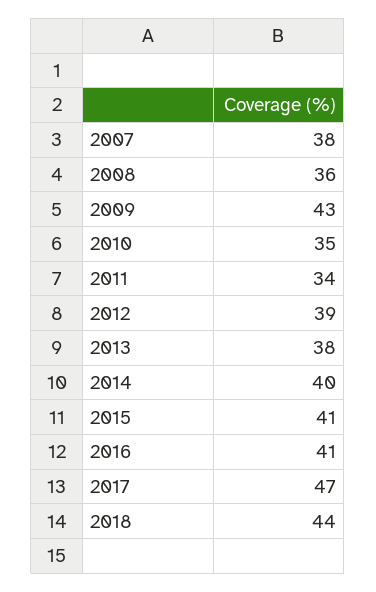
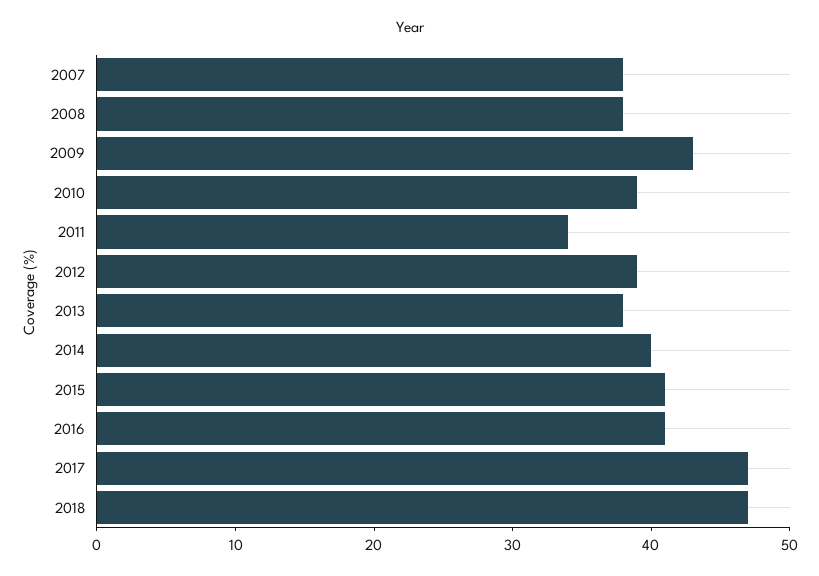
  {
    "2007": 38,
-   "2008": 36,
+   "2008": 38,
    "2009": 43,
-   "2010": 35,
+   "2010": 39,
    "2011": 34,
    "2012": 39,
    "2013": 38,
    "2014": 40,
    "2015": 41,
    "2016": 41,
    "2017": 47,
-   "2018": 44
+   "2018": 47
  }

